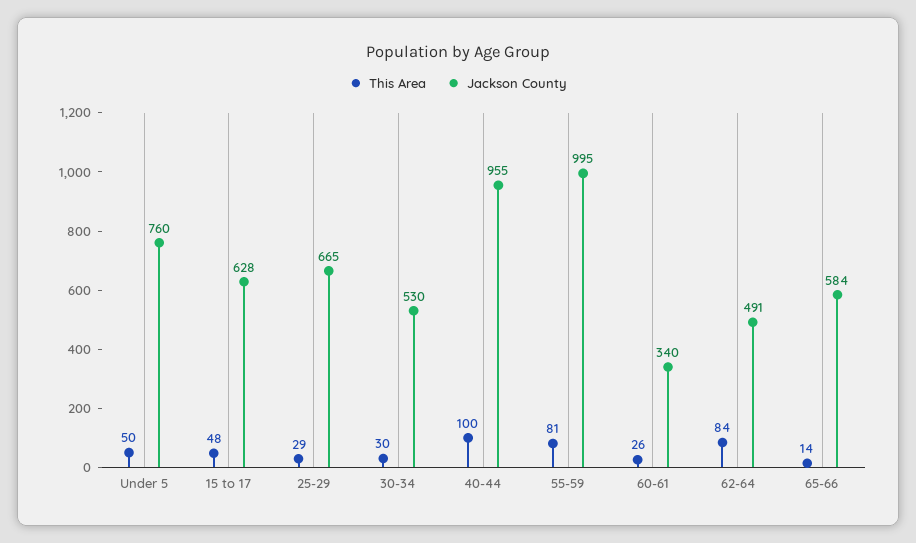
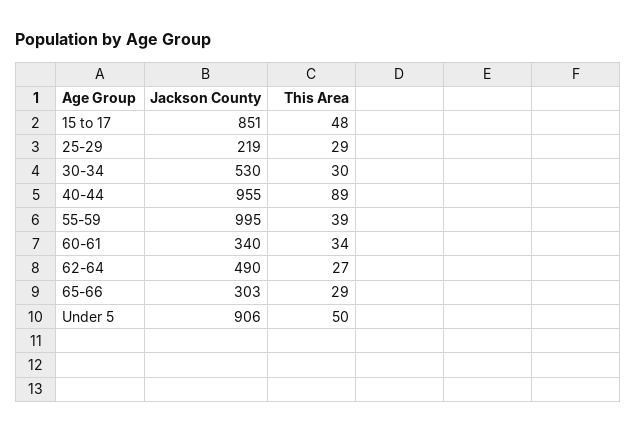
  {
    "This Area": {
      "Under 5": 50,
      "15 to 17": 48,
      "25-29": 29,
      "30-34": 30,
-     "40-44": 100,
+     "40-44": 89,
-     "55-59": 81,
+     "55-59": 39,
-     "60-61": 26,
+     "60-61": 34,
-     "62-64": 84,
+     "62-64": 27,
-     "65-66": 14
+     "65-66": 29
    },
    "Jackson County": {
-     "Under 5": 760,
+     "Under 5": 906,
-     "15 to 17": 628,
+     "15 to 17": 851,
-     "25-29": 665,
+     "25-29": 219,
      "30-34": 530,
      "40-44": 955,
      "55-59": 995,
      "60-61": 340,
-     "62-64": 491,
+     "62-64": 490,
-     "65-66": 584
+     "65-66": 303
    }
  }

